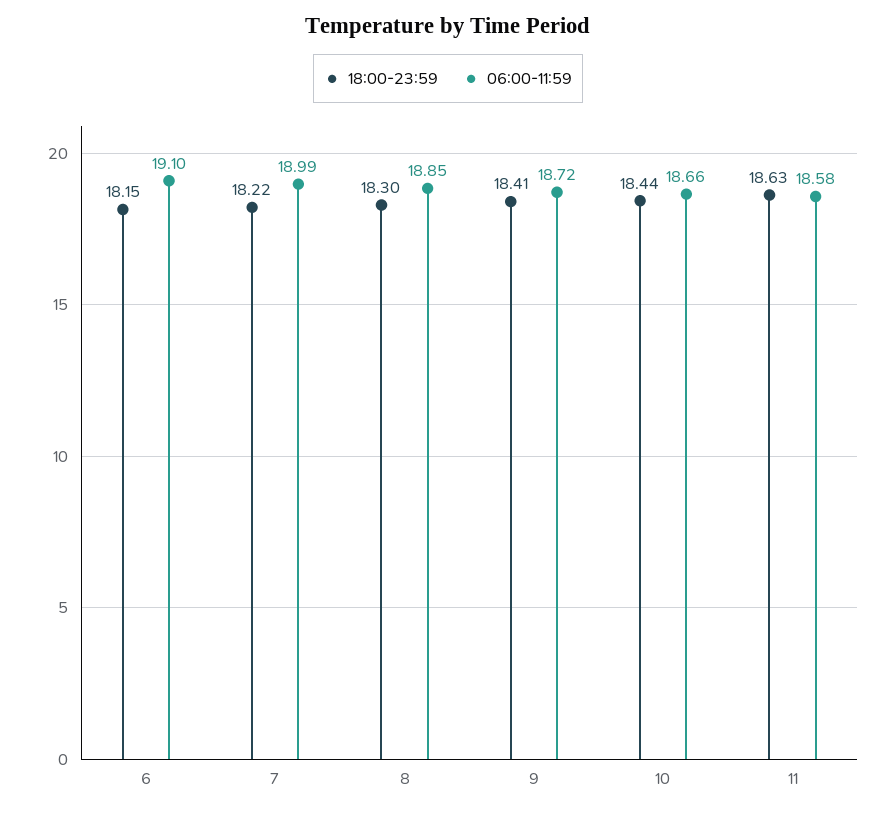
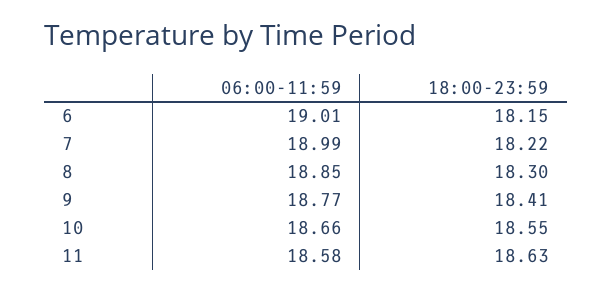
  {
    "18:00-23:59": {
      "6": 18.15,
      "7": 18.22,
      "8": 18.3,
      "9": 18.41,
-     "10": 18.44,
+     "10": 18.55,
      "11": 18.63
    },
    "06:00-11:59": {
-     "6": 19.1,
+     "6": 19.01,
      "7": 18.99,
      "8": 18.85,
-     "9": 18.72,
+     "9": 18.77,
      "10": 18.66,
      "11": 18.58
    }
  }

